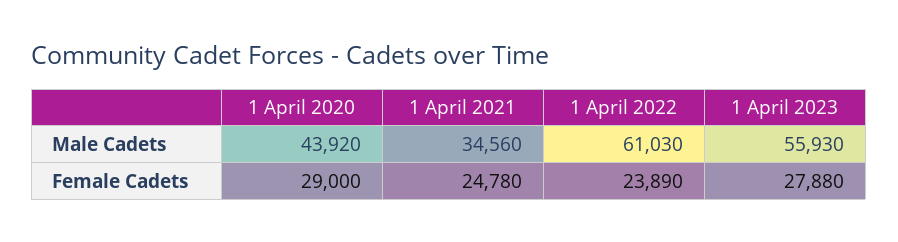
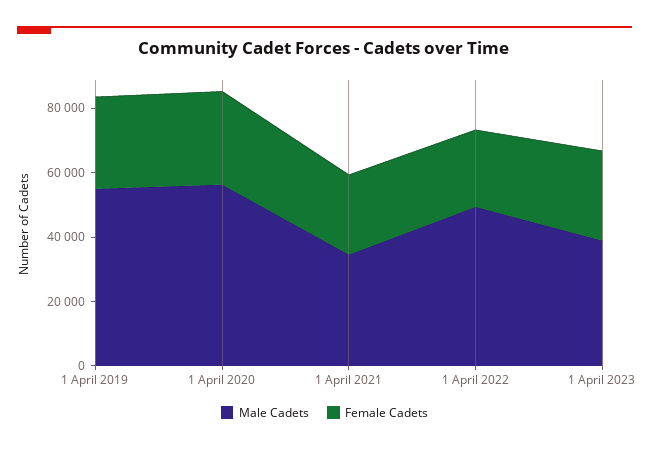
  {
    "Male Cadets": {
-     "1 April 2020": 43920,
+     "1 April 2020": 55000,
      "1 April 2021": 34560,
-     "1 April 2022": 61030,
+     "1 April 2022": 50000,
-     "1 April 2023": 55930
+     "1 April 2023": 40000,
+     "1 April 2019": 55000
    },
    "Female Cadets": {
      "1 April 2020": 29000,
      "1 April 2021": 24780,
      "1 April 2022": 23890,
-     "1 April 2023": 27880
+     "1 April 2023": 27880,
+     "1 April 2019": 30000
    }
  }

